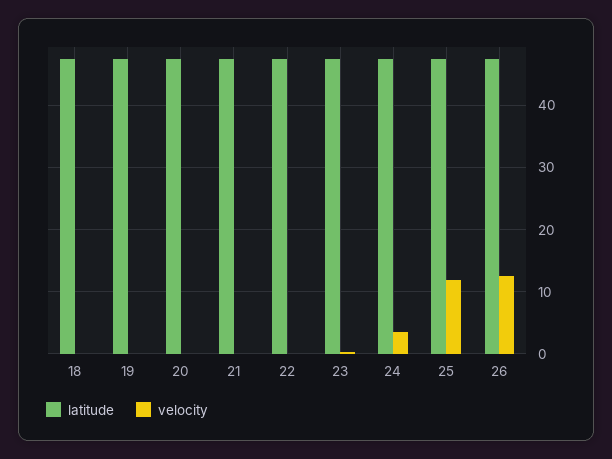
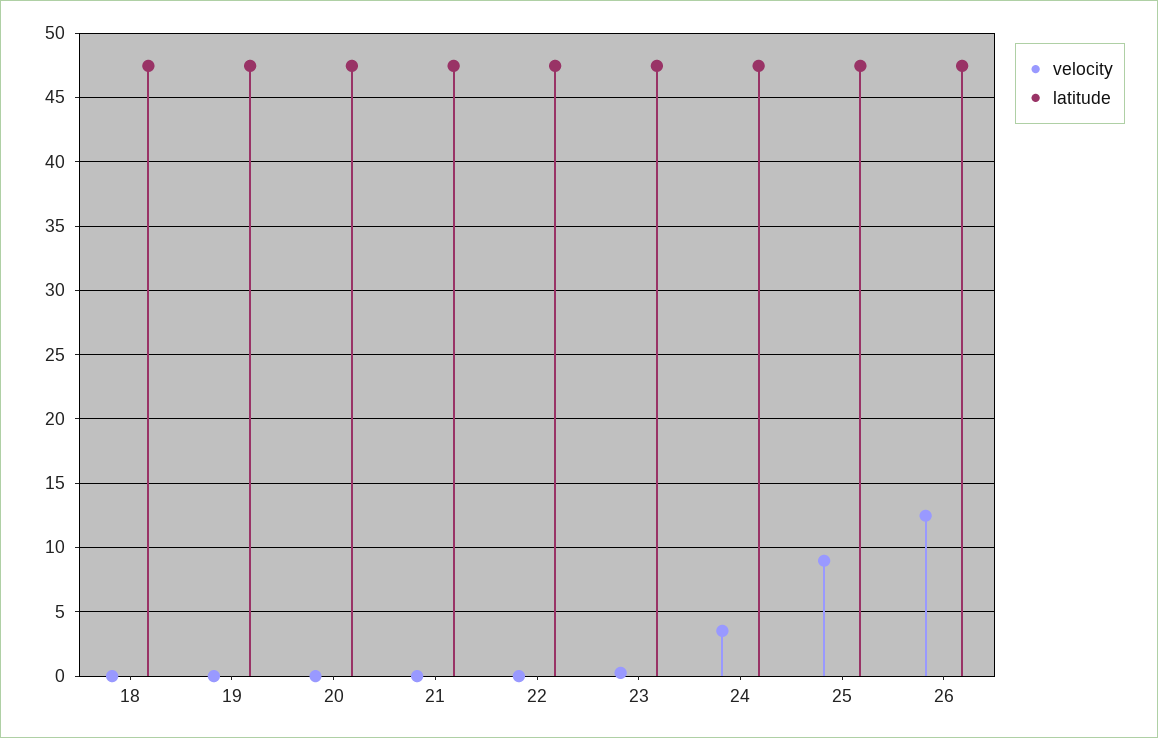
  {
    "latitude": {
      "18": 47.5,
      "19": 47.5,
      "20": 47.5,
      "21": 47.5,
      "22": 47.5,
      "23": 47.5,
      "24": 47.5,
      "25": 47.5,
      "26": 47.5
    },
    "velocity": {
      "18": 0,
      "19": 0,
      "20": 0,
      "21": 0,
      "22": 0,
      "23": 0.5,
      "24": 3.5,
-     "25": 12,
+     "25": 9,
      "26": 12.5
    }
  }

